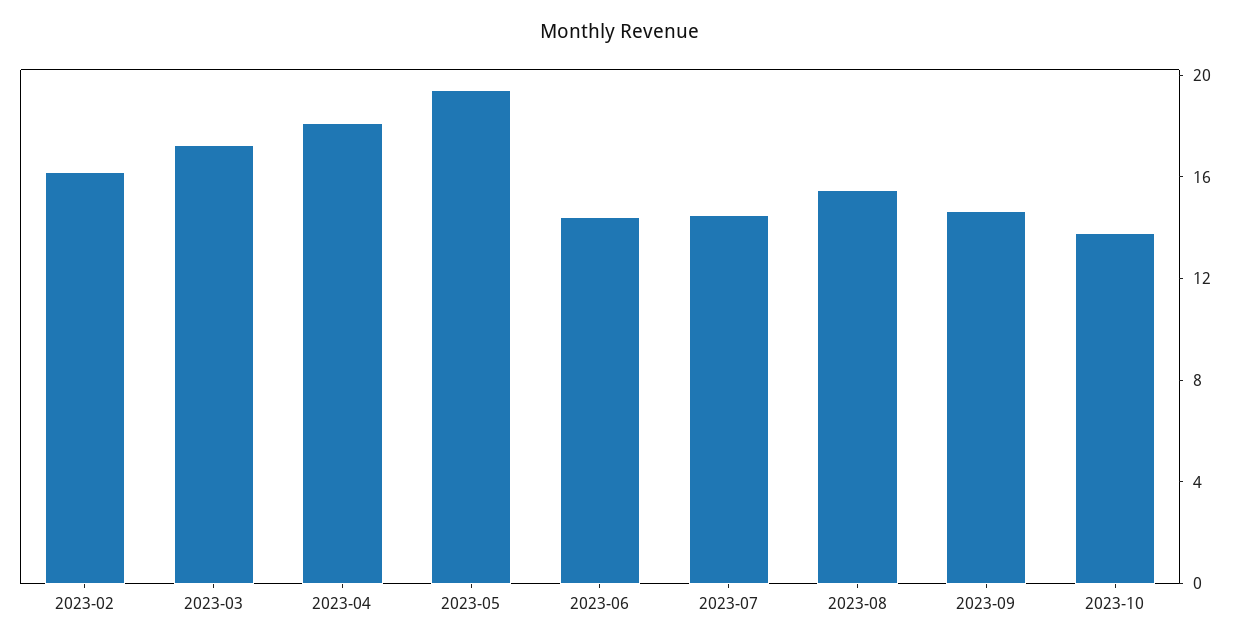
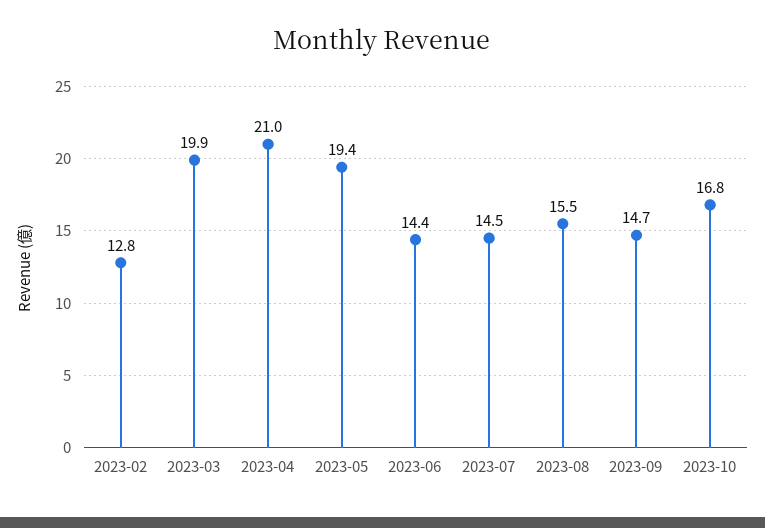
  {
-   "2023-02": 16,
+   "2023-02": 12.8,
-   "2023-03": 17,
+   "2023-03": 19.9,
-   "2023-04": 18,
+   "2023-04": 21,
    "2023-05": 19.4,
    "2023-06": 14.4,
    "2023-07": 14.5,
    "2023-08": 15.5,
    "2023-09": 14.7,
-   "2023-10": 14
+   "2023-10": 16.8
  }

